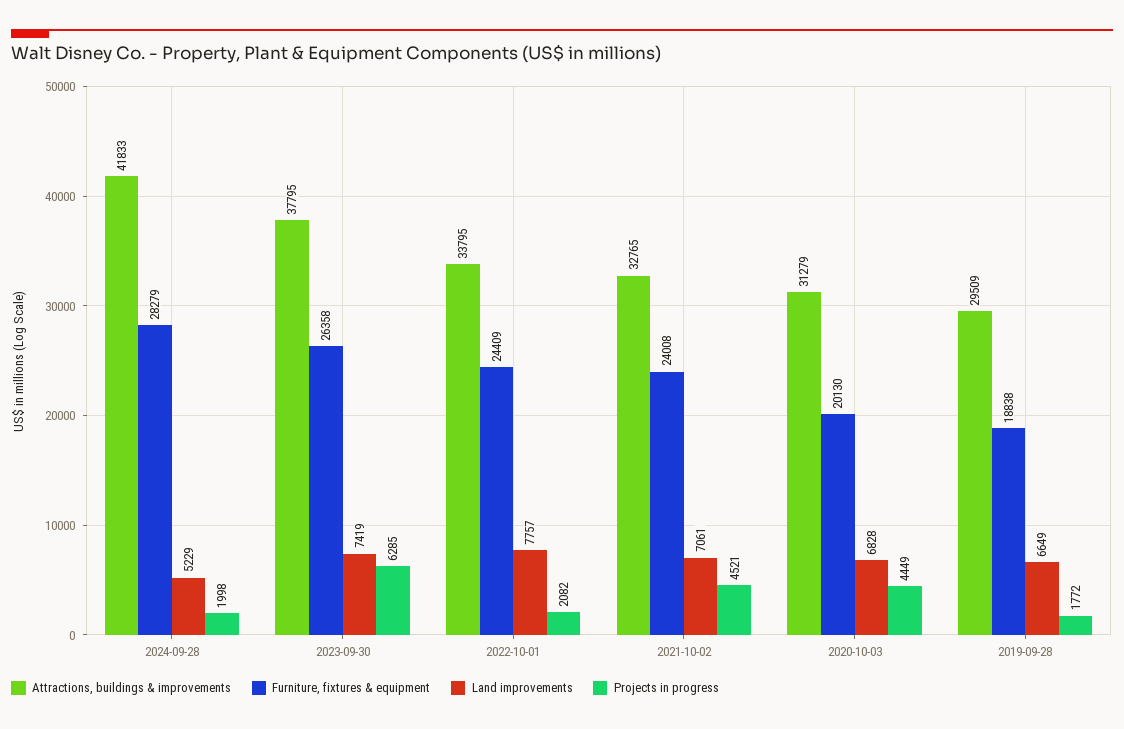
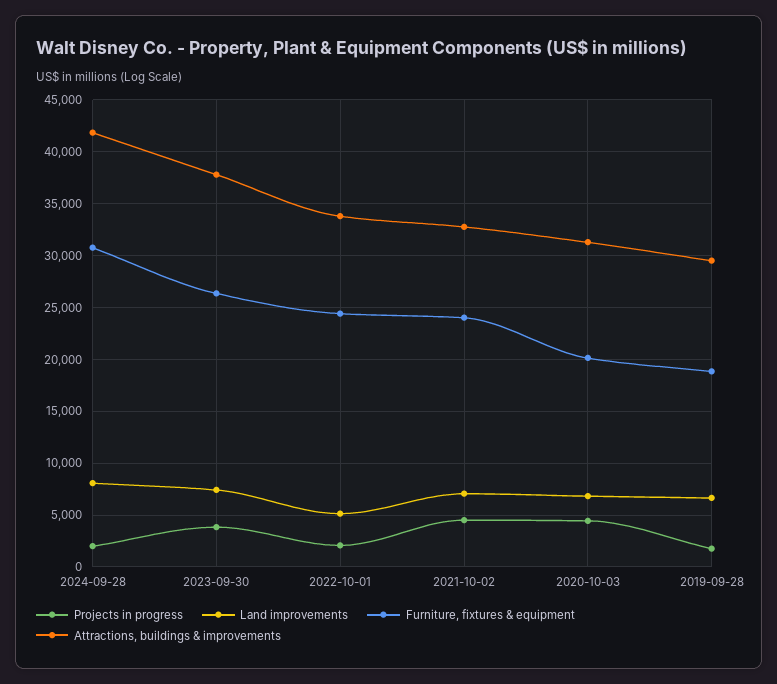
  {
    "Attractions, buildings & improvements": {
      "2024-09-28": 41833,
      "2023-09-30": 37795,
      "2022-10-01": 33795,
      "2021-10-02": 32765,
      "2020-10-03": 31279,
      "2019-09-28": 29509
    },
    "Furniture, fixtures & equipment": {
-     "2024-09-28": 28279,
+     "2024-09-28": 31000,
      "2023-09-30": 26358,
      "2022-10-01": 24409,
      "2021-10-02": 24008,
      "2020-10-03": 20130,
      "2019-09-28": 18838
    },
    "Land improvements": {
-     "2024-09-28": 5229,
+     "2024-09-28": 8000,
      "2023-09-30": 7419,
-     "2022-10-01": 7757,
+     "2022-10-01": 5000,
      "2021-10-02": 7061,
      "2020-10-03": 6828,
      "2019-09-28": 6649
    },
    "Projects in progress": {
      "2024-09-28": 1998,
-     "2023-09-30": 6285,
+     "2023-09-30": 4000,
      "2022-10-01": 2082,
      "2021-10-02": 4521,
      "2020-10-03": 4449,
      "2019-09-28": 1772
    }
  }

